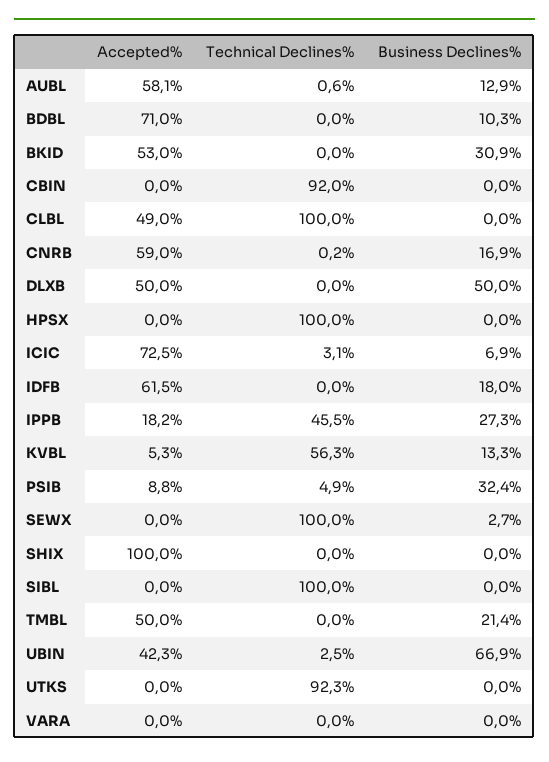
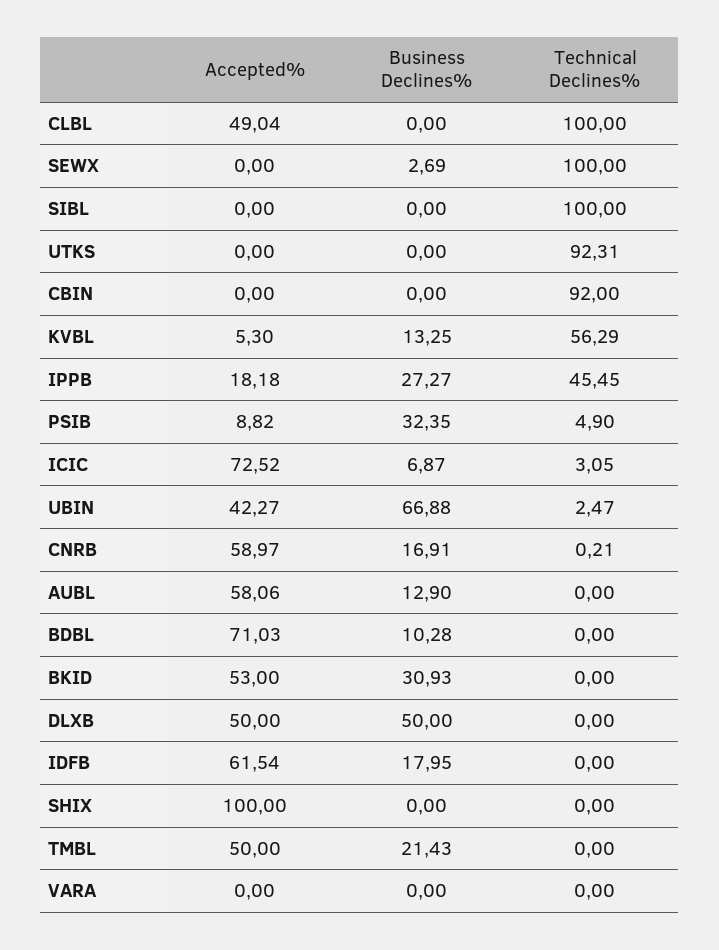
  {
    "Accepted%": {
      "AUBL": 58.06,
      "BDBL": 71.03,
      "BKID": 53,
      "CBIN": 0,
      "CLBL": 49.04,
      "CNRB": 58.97,
      "DLXB": 50,
-     "HPSX": 0,
      "ICIC": 72.52,
      "IDFB": 61.54,
      "IPPB": 18.18,
      "KVBL": 5.3,
      "PSIB": 8.82,
      "SEWX": 0,
      "SHIX": 100,
      "SIBL": 0,
      "TMBL": 50,
      "UBIN": 42.27,
      "UTKS": 0,
      "VARA": 0
    },
    "Technical Declines%": {
-     "AUBL": 0.6,
+     "AUBL": 0,
      "BDBL": 0,
      "BKID": 0,
      "CBIN": 92,
      "CLBL": 100,
      "CNRB": 0.21,
      "DLXB": 0,
-     "HPSX": 100,
      "ICIC": 3.05,
      "IDFB": 0,
      "IPPB": 45.45,
      "KVBL": 56.29,
      "PSIB": 4.9,
      "SEWX": 100,
      "SHIX": 0,
      "SIBL": 100,
      "TMBL": 0,
      "UBIN": 2.47,
      "UTKS": 92.31,
      "VARA": 0
    },
    "Business Declines%": {
      "AUBL": 12.9,
      "BDBL": 10.28,
      "BKID": 30.93,
      "CBIN": 0,
      "CLBL": 0,
      "CNRB": 16.91,
      "DLXB": 50,
-     "HPSX": 0,
      "ICIC": 6.87,
      "IDFB": 17.95,
      "IPPB": 27.27,
      "KVBL": 13.25,
      "PSIB": 32.35,
      "SEWX": 2.69,
      "SHIX": 0,
      "SIBL": 0,
      "TMBL": 21.43,
      "UBIN": 66.88,
      "UTKS": 0,
      "VARA": 0
    }
  }

